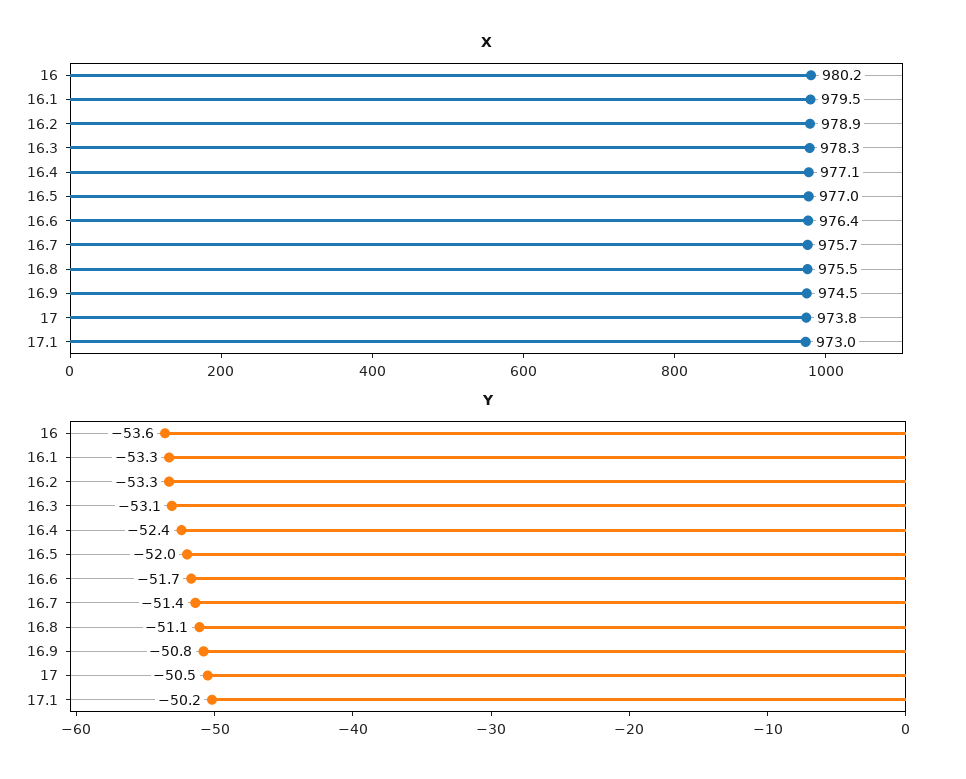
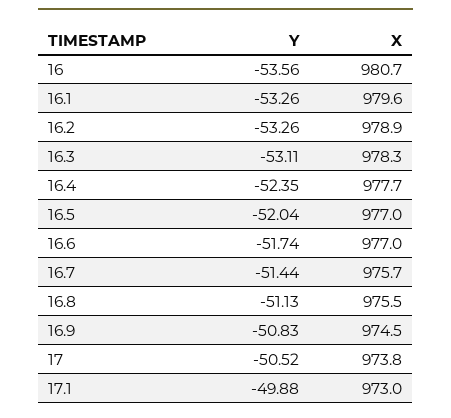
  {
    "X": {
-     "16": 980.2,
+     "16": 980.7,
-     "16.1": 979.5,
+     "16.1": 979.6,
      "16.2": 978.9,
      "16.3": 978.3,
-     "16.4": 977.1,
+     "16.4": 977.7,
      "16.5": 977,
-     "16.6": 976.4,
+     "16.6": 977,
      "16.7": 975.7,
      "16.8": 975.5,
      "16.9": 974.5,
      "17": 973.8,
      "17.1": 973
    },
    "Y": {
      "16": -53.56,
      "16.1": -53.26,
      "16.2": -53.26,
      "16.3": -53.11,
      "16.4": -52.35,
      "16.5": -52.04,
      "16.6": -51.74,
      "16.7": -51.44,
      "16.8": -51.13,
      "16.9": -50.83,
      "17": -50.52,
-     "17.1": -50.2
+     "17.1": -49.88
    }
  }

